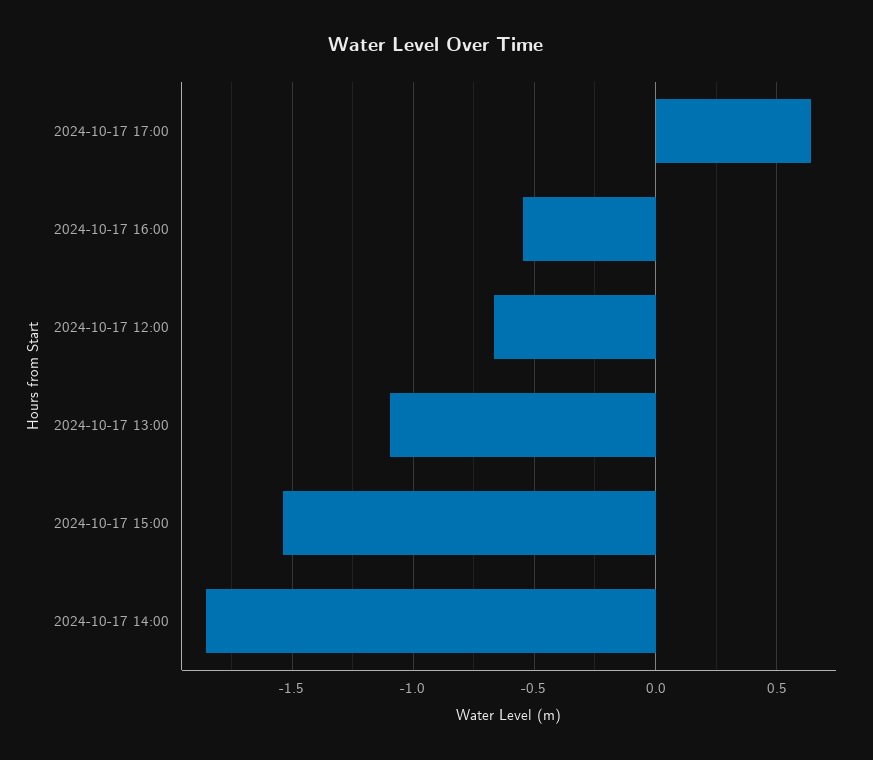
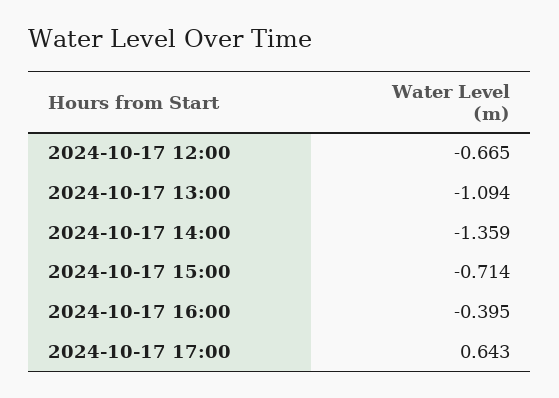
  {
    "2024-10-17 17:00": 0.643,
-   "2024-10-17 16:00": -0.55,
+   "2024-10-17 16:00": -0.395,
    "2024-10-17 12:00": -0.665,
    "2024-10-17 13:00": -1.094,
-   "2024-10-17 15:00": -1.55,
+   "2024-10-17 15:00": -0.714,
-   "2024-10-17 14:00": -1.85
+   "2024-10-17 14:00": -1.359
  }

